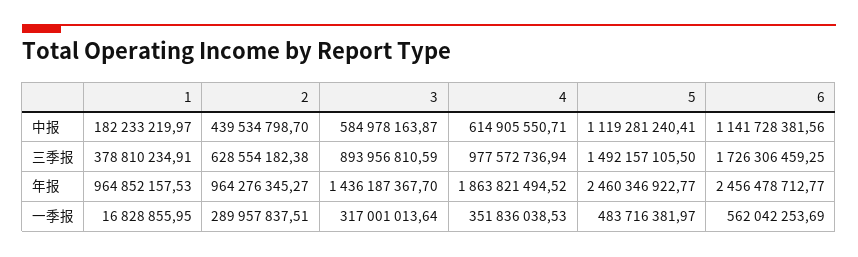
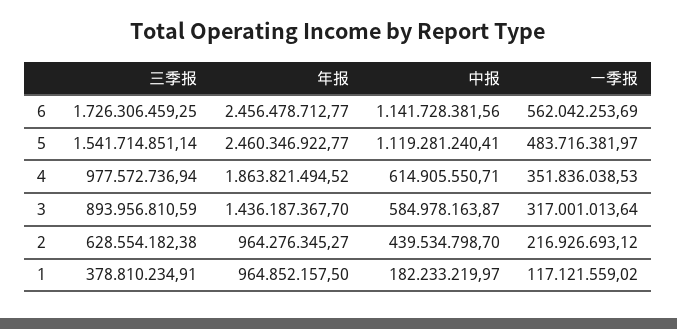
  {
    "1": {
      "中报": 182233219.97,
      "三季报": 378810234.91,
-     "年报": 964852157.53,
+     "年报": 964852157.5,
-     "一季报": 16828855.95
+     "一季报": 117121559.02
    },
    "2": {
      "中报": 439534798.7,
      "三季报": 628554182.38,
      "年报": 964276345.27,
-     "一季报": 289957837.51
+     "一季报": 216926693.12
    },
    "3": {
      "中报": 584978163.87,
      "三季报": 893956810.59,
      "年报": 1436187367.7,
      "一季报": 317001013.64
    },
    "4": {
      "中报": 614905550.71,
      "三季报": 977572736.94,
      "年报": 1863821494.52,
      "一季报": 351836038.53
    },
    "5": {
      "中报": 1119281240.41,
-     "三季报": 1492157105.5,
+     "三季报": 1541714851.14,
      "年报": 2460346922.77,
      "一季报": 483716381.97
    },
    "6": {
      "中报": 1141728381.56,
      "三季报": 1726306459.25,
      "年报": 2456478712.77,
      "一季报": 562042253.69
    }
  }

